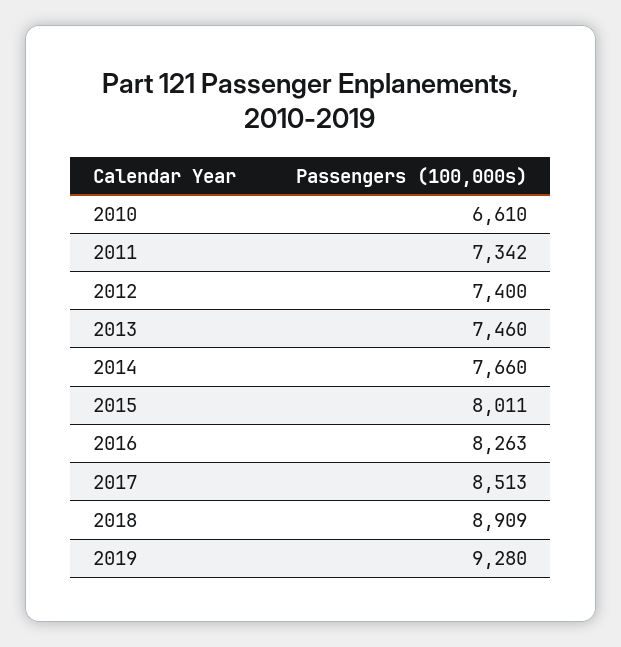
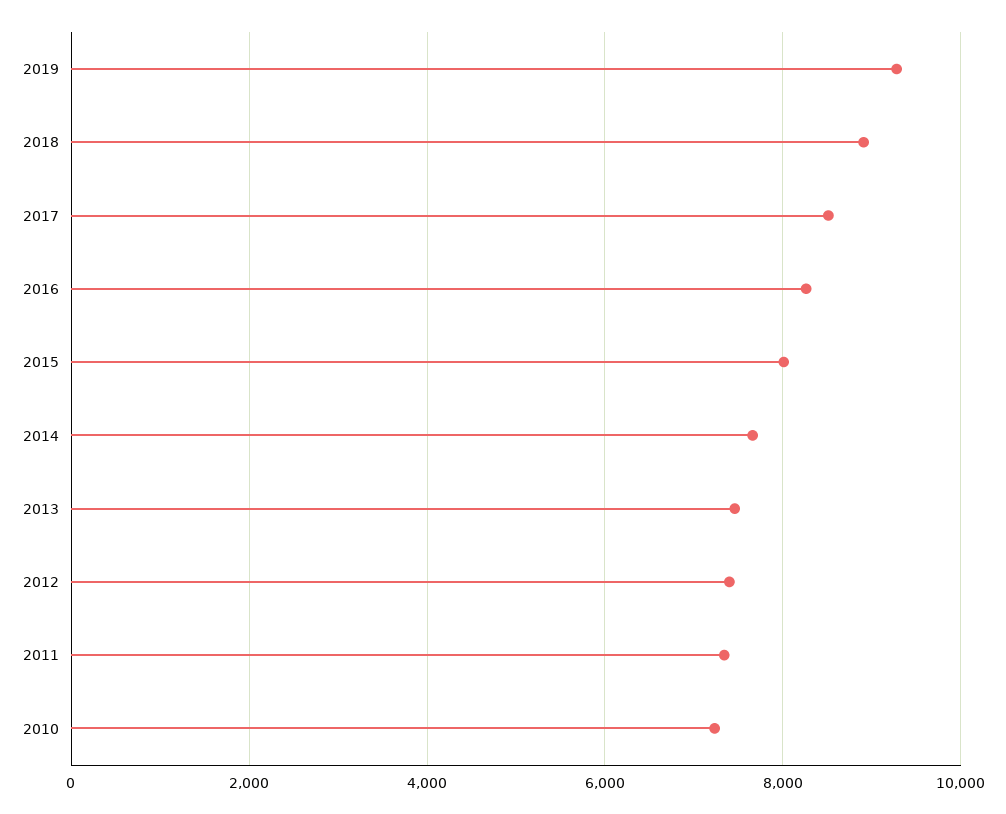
  {
-   "2010": 6610,
+   "2010": 7200,
    "2011": 7342,
    "2012": 7400,
    "2013": 7460,
    "2014": 7660,
    "2015": 8011,
    "2016": 8263,
    "2017": 8513,
    "2018": 8909,
    "2019": 9280
  }

